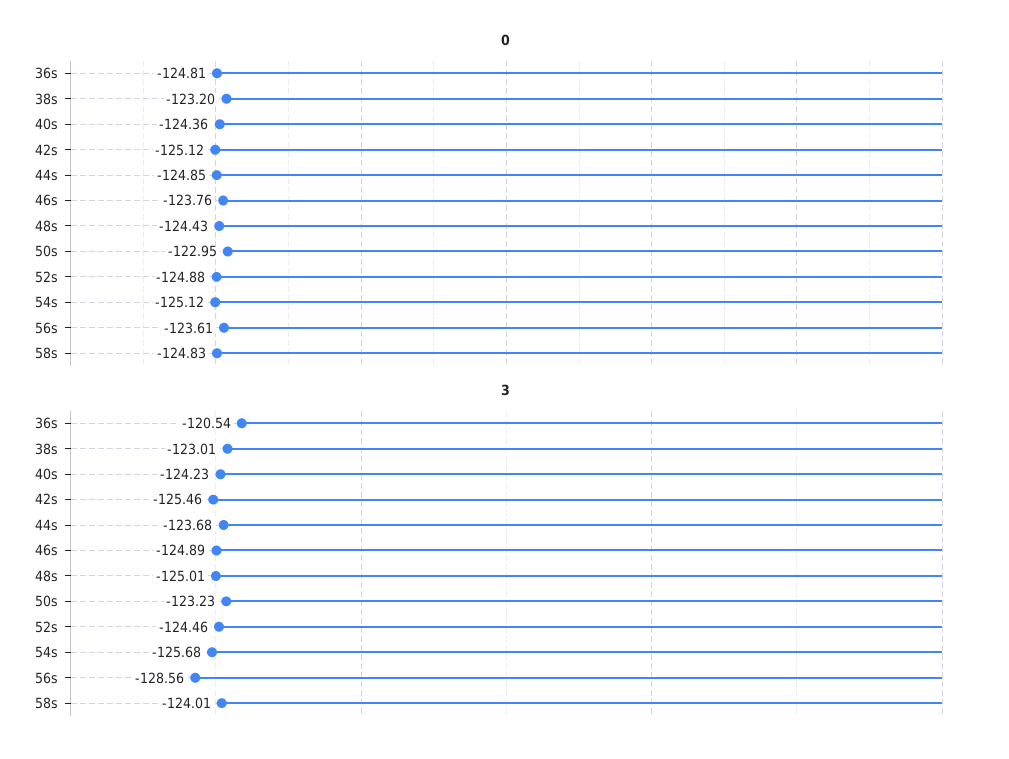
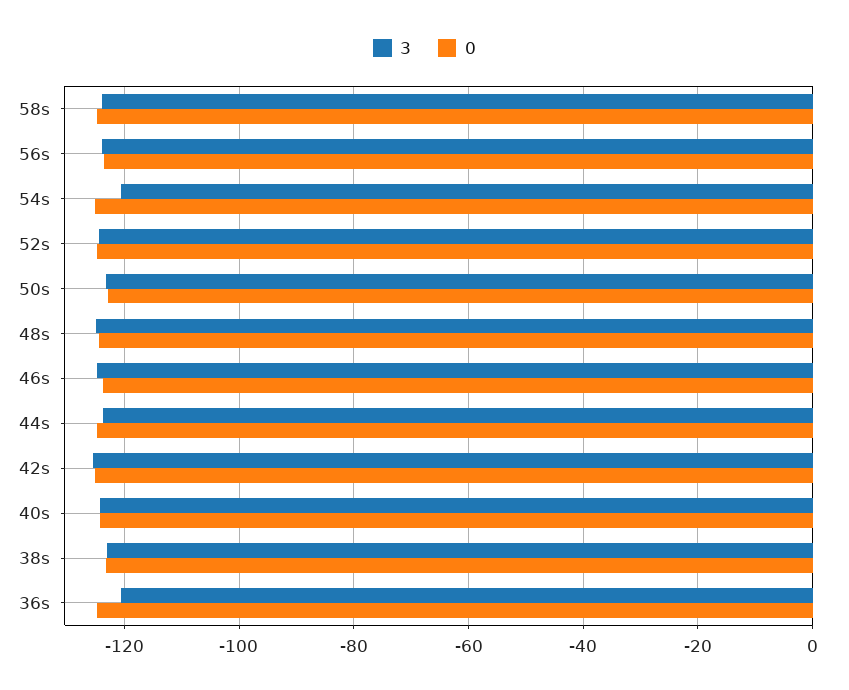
  {
    "0": {
      "36s": -124.81,
      "38s": -123.2,
      "40s": -124.36,
      "42s": -125.12,
      "44s": -124.85,
      "46s": -123.76,
      "48s": -124.43,
      "50s": -122.95,
      "52s": -124.88,
      "54s": -125.12,
      "56s": -123.61,
      "58s": -124.83
    },
    "3": {
      "36s": -120.54,
      "38s": -123.01,
      "40s": -124.23,
      "42s": -125.46,
      "44s": -123.68,
      "46s": -124.89,
      "48s": -125.01,
      "50s": -123.23,
      "52s": -124.46,
-     "54s": -125.68,
+     "54s": -120,
-     "56s": -128.56,
+     "56s": -124,
      "58s": -124.01
    }
  }

